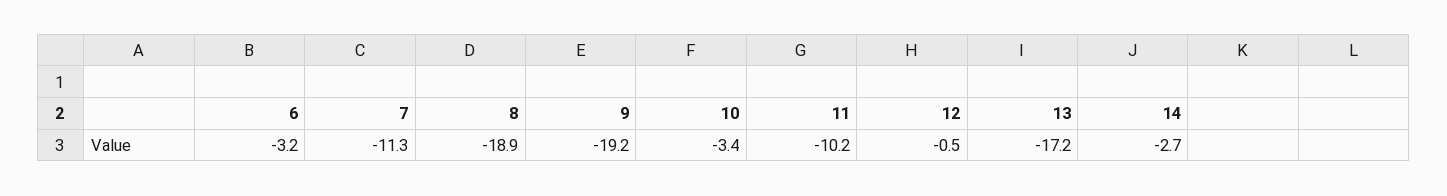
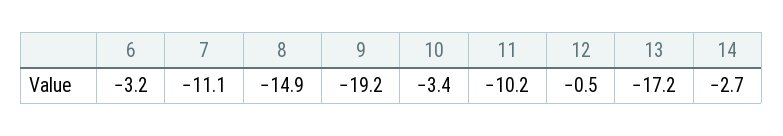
  {
    "6": -3.2,
-   "7": -11.3,
+   "7": -11.1,
-   "8": -18.9,
+   "8": -14.9,
    "9": -19.2,
    "10": -3.4,
    "11": -10.2,
    "12": -0.5,
    "13": -17.2,
    "14": -2.7
  }

